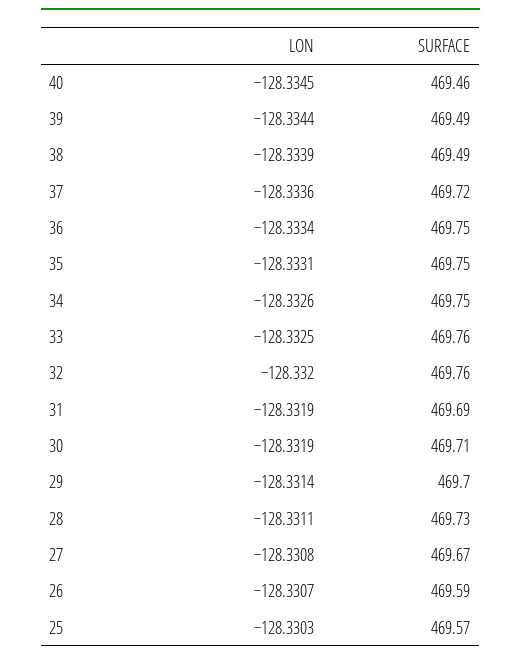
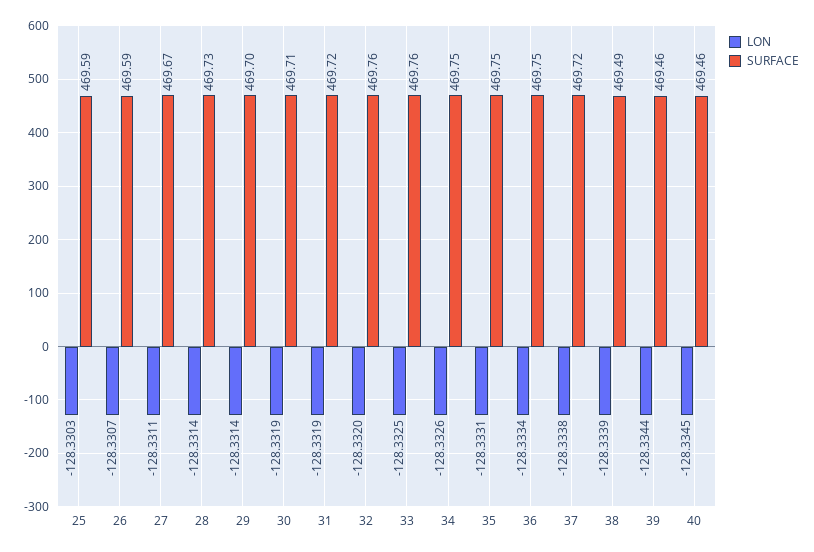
  {
    "LON": {
      "40": -128.3345,
      "39": -128.3344,
      "38": -128.3339,
-     "37": -128.3336,
+     "37": -128.3338,
      "36": -128.3334,
      "35": -128.3331,
      "34": -128.3326,
      "33": -128.3325,
      "32": -128.332,
      "31": -128.3319,
      "30": -128.3319,
      "29": -128.3314,
-     "28": -128.3311,
+     "28": -128.3314,
-     "27": -128.3308,
+     "27": -128.3311,
      "26": -128.3307,
      "25": -128.3303
    },
    "SURFACE": {
      "40": 469.46,
-     "39": 469.49,
+     "39": 469.46,
      "38": 469.49,
      "37": 469.72,
      "36": 469.75,
      "35": 469.75,
      "34": 469.75,
      "33": 469.76,
      "32": 469.76,
-     "31": 469.69,
+     "31": 469.72,
      "30": 469.71,
      "29": 469.7,
      "28": 469.73,
      "27": 469.67,
      "26": 469.59,
-     "25": 469.57
+     "25": 469.59
    }
  }

